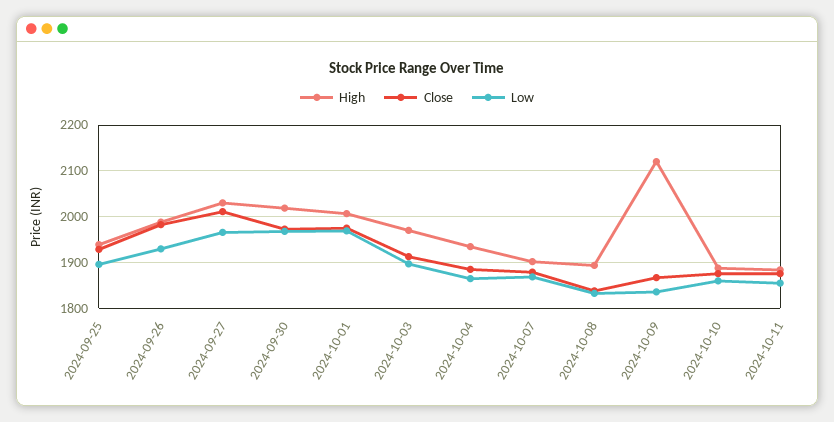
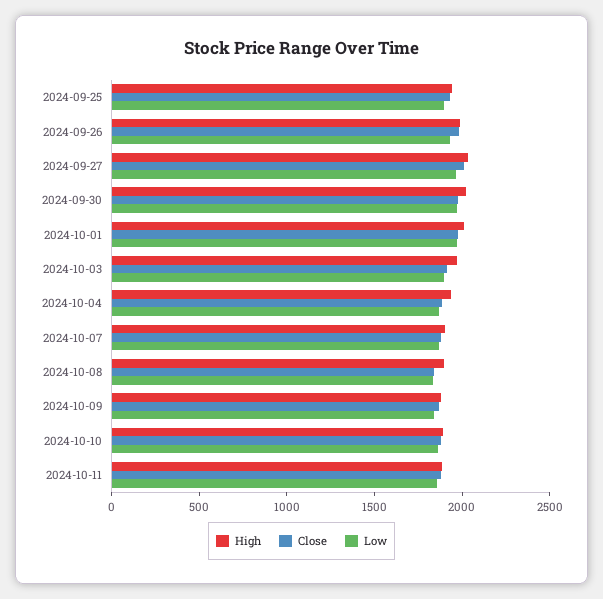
  {
    "High": {
      "2024-09-25": 1940,
      "2024-09-26": 1980,
      "2024-09-27": 2040,
      "2024-09-30": 2020,
      "2024-10-01": 2000,
      "2024-10-03": 1980,
      "2024-10-04": 1940,
      "2024-10-07": 1900,
      "2024-10-08": 1900,
-     "2024-10-09": 2120,
+     "2024-10-09": 1900,
      "2024-10-10": 1880,
      "2024-10-11": 1880
    },
    "Close": {
      "2024-09-25": 1920,
      "2024-09-26": 1980,
      "2024-09-27": 2020,
      "2024-09-30": 1980,
      "2024-10-01": 1980,
      "2024-10-03": 1920,
      "2024-10-04": 1880,
      "2024-10-07": 1880,
      "2024-10-08": 1840,
      "2024-10-09": 1860,
      "2024-10-10": 1880,
      "2024-10-11": 1880
    },
    "Low": {
      "2024-09-25": 1900,
      "2024-09-26": 1940,
      "2024-09-27": 1960,
      "2024-09-30": 1960,
      "2024-10-01": 1960,
      "2024-10-03": 1900,
      "2024-10-04": 1860,
      "2024-10-07": 1860,
      "2024-10-08": 1840,
      "2024-10-09": 1840,
      "2024-10-10": 1860,
      "2024-10-11": 1860
    }
  }

